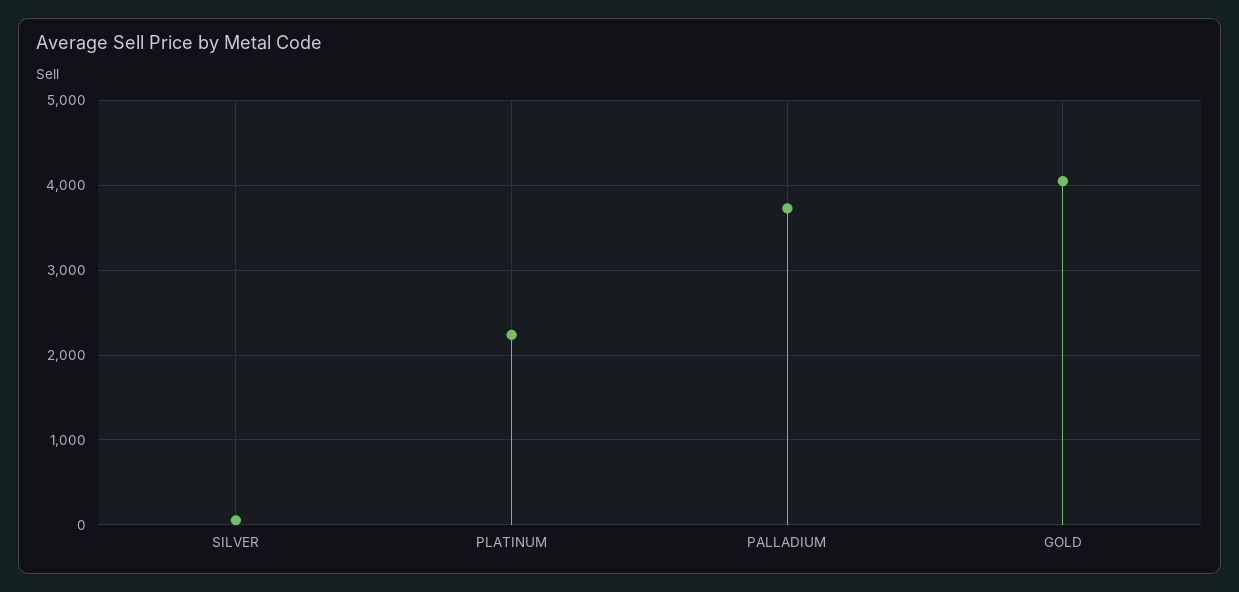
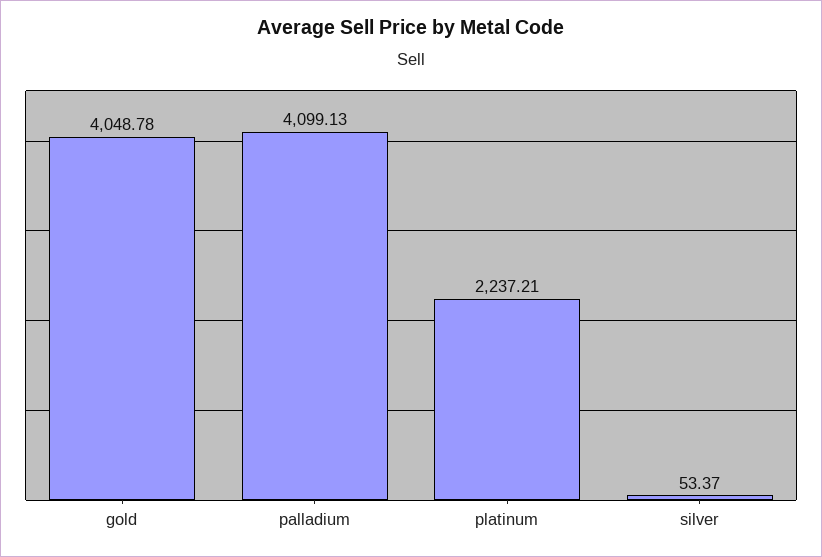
  {
    "SILVER": 53.37,
    "PLATINUM": 2237.21,
-   "PALLADIUM": 3700,
+   "PALLADIUM": 4099.13,
    "GOLD": 4048.78
  }

